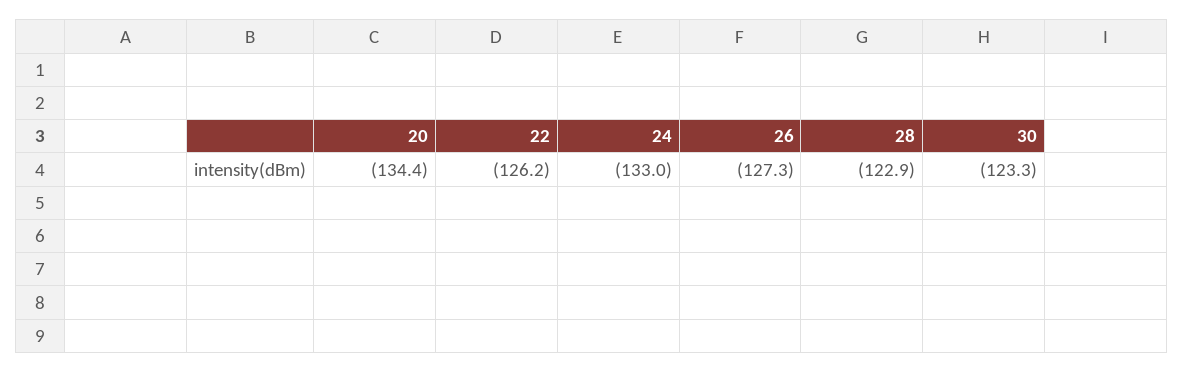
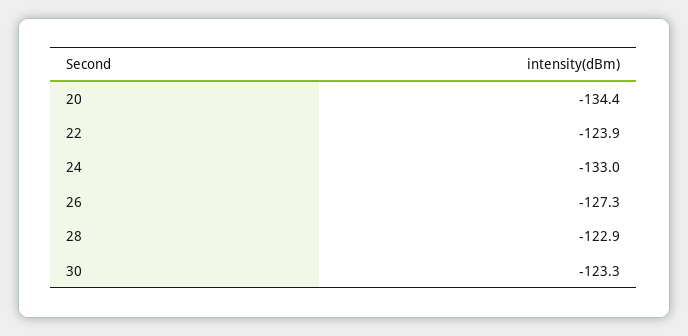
  {
    "20": -134.4,
-   "22": -126.2,
+   "22": -123.9,
    "24": -133,
    "26": -127.3,
    "28": -122.9,
    "30": -123.3
  }

